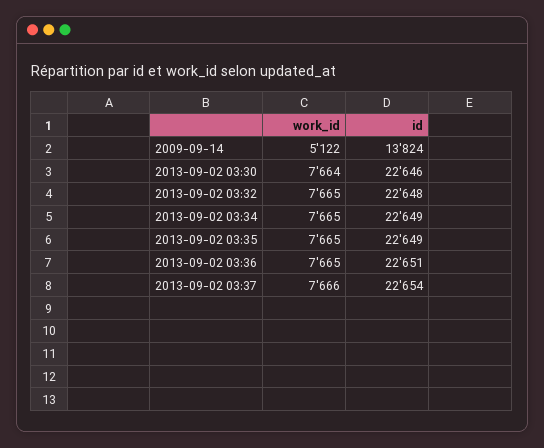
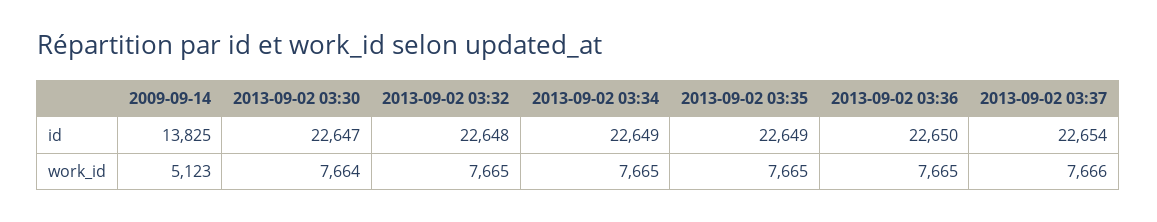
  {
    "work_id": {
-     "2009-09-14": 5122,
+     "2009-09-14": 5123,
      "2013-09-02 03:30": 7664,
      "2013-09-02 03:32": 7665,
      "2013-09-02 03:34": 7665,
      "2013-09-02 03:35": 7665,
      "2013-09-02 03:36": 7665,
      "2013-09-02 03:37": 7666
    },
    "id": {
-     "2009-09-14": 13824,
+     "2009-09-14": 13825,
-     "2013-09-02 03:30": 22646,
+     "2013-09-02 03:30": 22647,
      "2013-09-02 03:32": 22648,
      "2013-09-02 03:34": 22649,
      "2013-09-02 03:35": 22649,
-     "2013-09-02 03:36": 22651,
+     "2013-09-02 03:36": 22650,
      "2013-09-02 03:37": 22654
    }
  }

